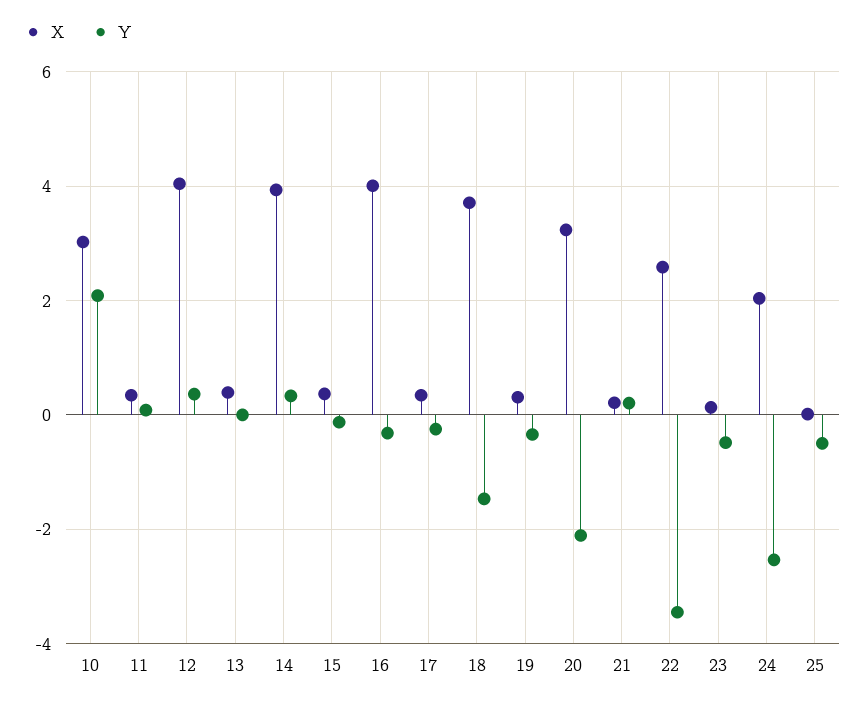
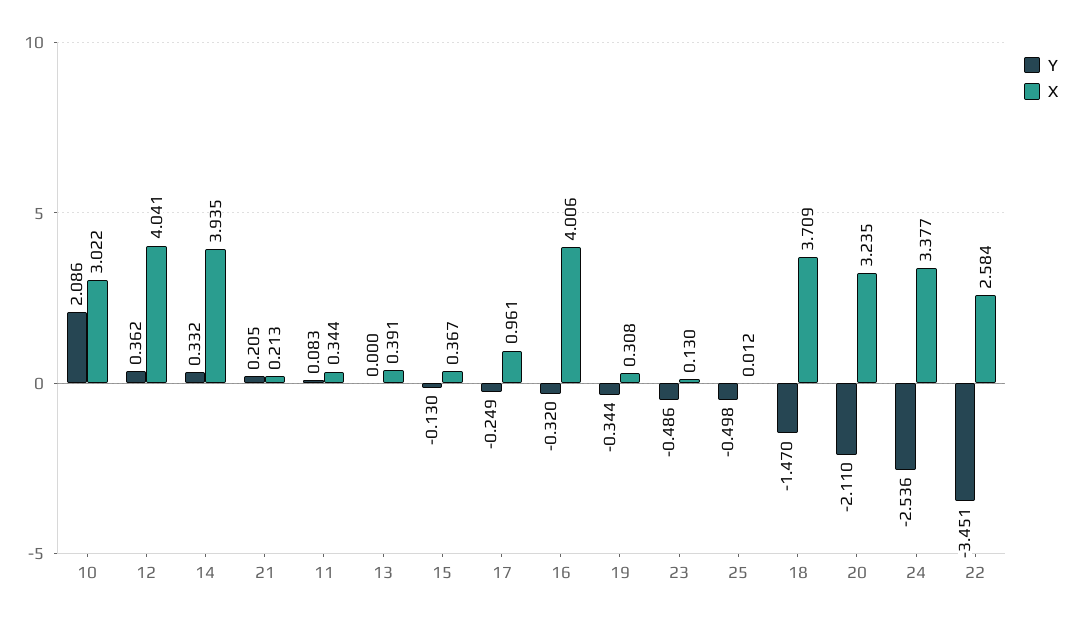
  {
    "X": {
      "10": 3.022,
      "11": 0.344,
      "12": 4.041,
      "13": 0.391,
      "14": 3.935,
      "15": 0.367,
      "16": 4.006,
-     "17": 0.4,
+     "17": 0.961,
      "18": 3.709,
      "19": 0.308,
      "20": 3.235,
      "21": 0.213,
      "22": 2.584,
      "23": 0.13,
-     "24": 2,
+     "24": 3.377,
      "25": 0.012
    },
    "Y": {
      "10": 2.086,
      "11": 0.083,
      "12": 0.362,
      "13": 0,
      "14": 0.332,
      "15": -0.13,
      "16": -0.32,
      "17": -0.249,
      "18": -1.47,
      "19": -0.344,
      "20": -2.11,
      "21": 0.205,
      "22": -3.451,
      "23": -0.486,
      "24": -2.536,
      "25": -0.498
    }
  }

